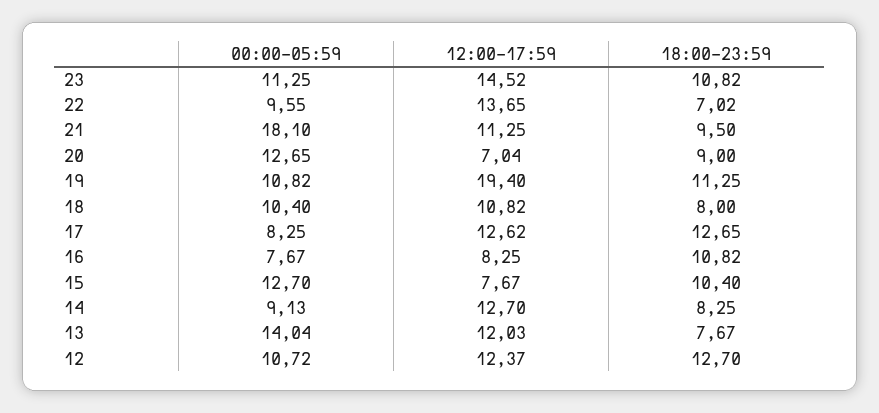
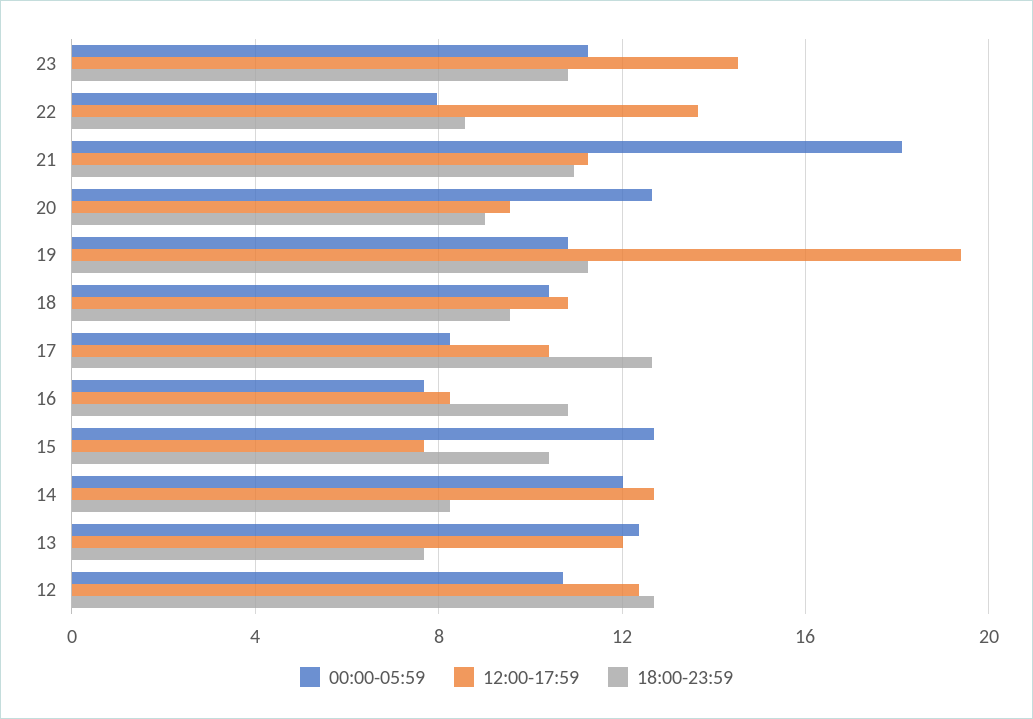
  {
    "00:00-05:59": {
      "23": 11.25,
-     "22": 9.55,
+     "22": 8,
      "21": 18.1,
      "20": 12.65,
      "19": 10.82,
      "18": 10.4,
      "17": 8.25,
      "16": 7.67,
      "15": 12.7,
-     "14": 9.13,
+     "14": 12,
-     "13": 14.04,
+     "13": 12.5,
      "12": 10.72
    },
    "12:00-17:59": {
      "23": 14.52,
      "22": 13.65,
      "21": 11.25,
-     "20": 7.04,
+     "20": 9.5,
      "19": 19.4,
      "18": 10.82,
-     "17": 12.62,
+     "17": 10.5,
      "16": 8.25,
      "15": 7.67,
      "14": 12.7,
      "13": 12.03,
      "12": 12.37
    },
    "18:00-23:59": {
      "23": 10.82,
-     "22": 7.02,
+     "22": 8.5,
-     "21": 9.5,
+     "21": 11,
      "20": 9,
      "19": 11.25,
-     "18": 8,
+     "18": 9.5,
      "17": 12.65,
      "16": 10.82,
      "15": 10.4,
      "14": 8.25,
      "13": 7.67,
      "12": 12.7
    }
  }

